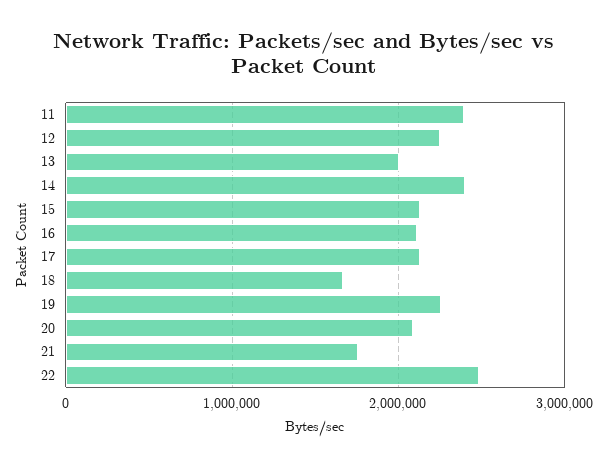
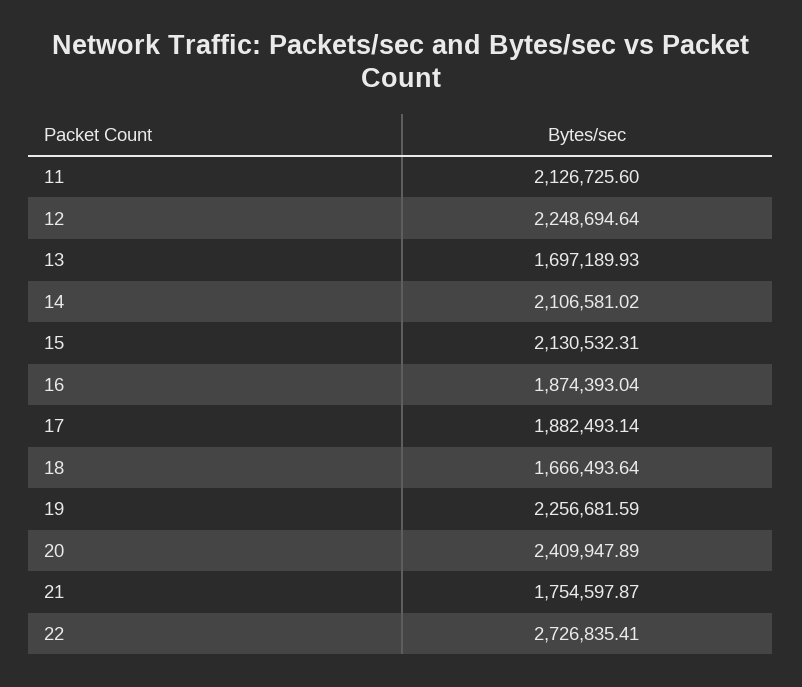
  {
-   "11": 2400000,
+   "11": 2126725.6,
    "12": 2248694.64,
-   "13": 2000000,
+   "13": 1697189.93,
-   "14": 2400000,
+   "14": 2106581.02,
    "15": 2130532.31,
-   "16": 2100000,
+   "16": 1874393.04,
-   "17": 2100000,
+   "17": 1882493.14,
    "18": 1666493.64,
    "19": 2256681.59,
-   "20": 2100000,
+   "20": 2409947.89,
    "21": 1754597.87,
-   "22": 2500000
+   "22": 2726835.41
  }

